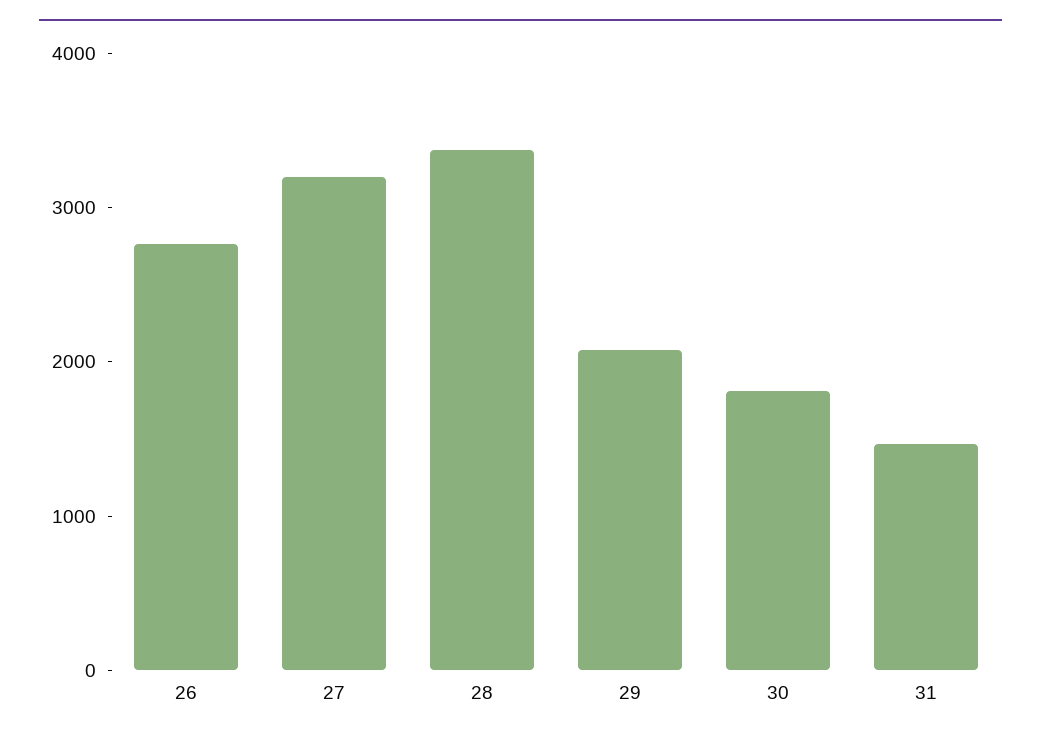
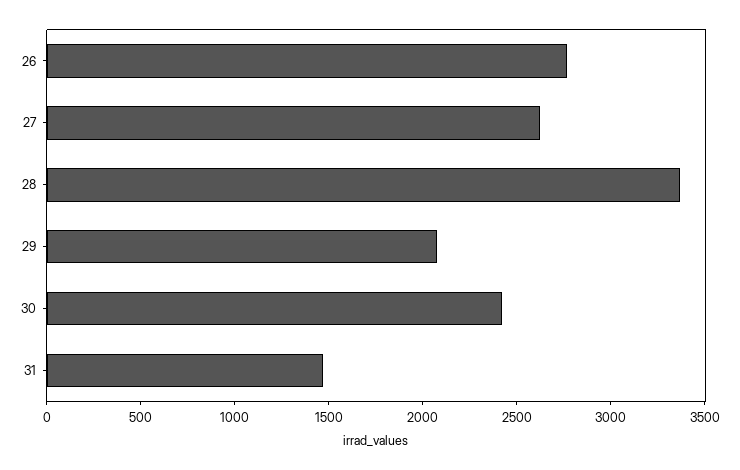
  {
    "26": 2800,
-   "27": 3200,
+   "27": 2600,
    "28": 3400,
    "29": 2100,
-   "30": 1800,
+   "30": 2400,
    "31": 1500
  }

